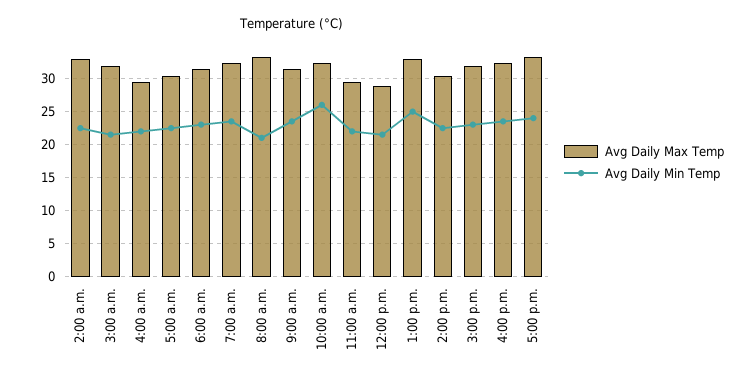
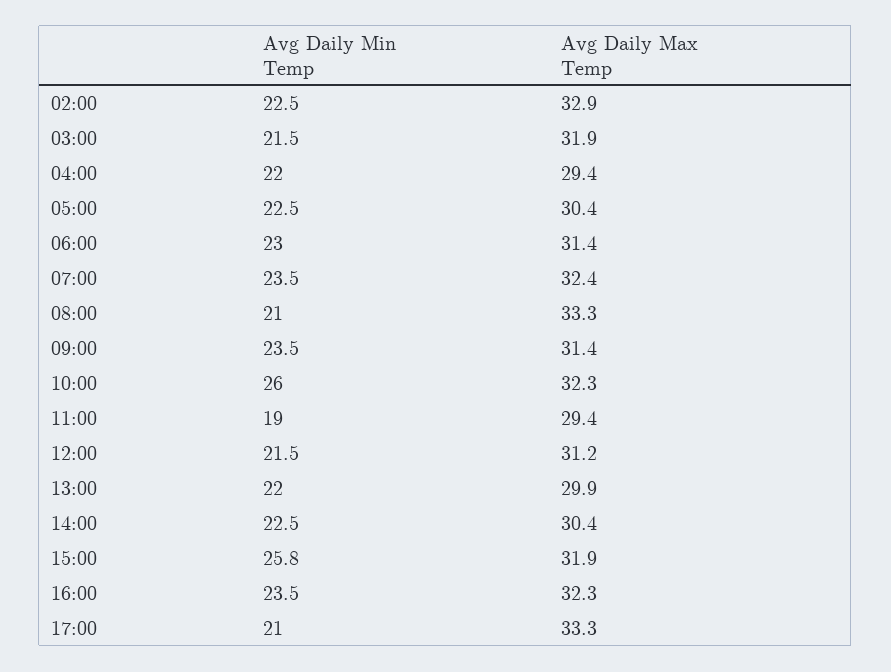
  {
    "Avg Daily Max Temp": {
      "2:00 a.m.": 32.9,
      "3:00 a.m.": 31.9,
      "4:00 a.m.": 29.4,
      "5:00 a.m.": 30.4,
      "6:00 a.m.": 31.4,
      "7:00 a.m.": 32.4,
      "8:00 a.m.": 33.3,
      "9:00 a.m.": 31.4,
      "10:00 a.m.": 32.3,
      "11:00 a.m.": 29.4,
-     "12:00 p.m.": 29,
+     "12:00 p.m.": 31.2,
-     "1:00 p.m.": 33,
+     "1:00 p.m.": 29.9,
      "2:00 p.m.": 30.4,
      "3:00 p.m.": 31.9,
      "4:00 p.m.": 32.3,
      "5:00 p.m.": 33.3
    },
    "Avg Daily Min Temp": {
      "2:00 a.m.": 22.5,
      "3:00 a.m.": 21.5,
      "4:00 a.m.": 22,
      "5:00 a.m.": 22.5,
      "6:00 a.m.": 23,
      "7:00 a.m.": 23.5,
      "8:00 a.m.": 21,
      "9:00 a.m.": 23.5,
      "10:00 a.m.": 26,
-     "11:00 a.m.": 22,
+     "11:00 a.m.": 19,
      "12:00 p.m.": 21.5,
-     "1:00 p.m.": 25,
+     "1:00 p.m.": 22,
      "2:00 p.m.": 22.5,
-     "3:00 p.m.": 23,
+     "3:00 p.m.": 25.8,
      "4:00 p.m.": 23.5,
-     "5:00 p.m.": 24
+     "5:00 p.m.": 21
    }
  }

